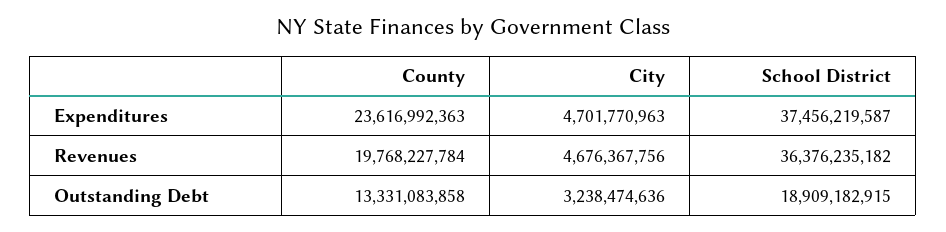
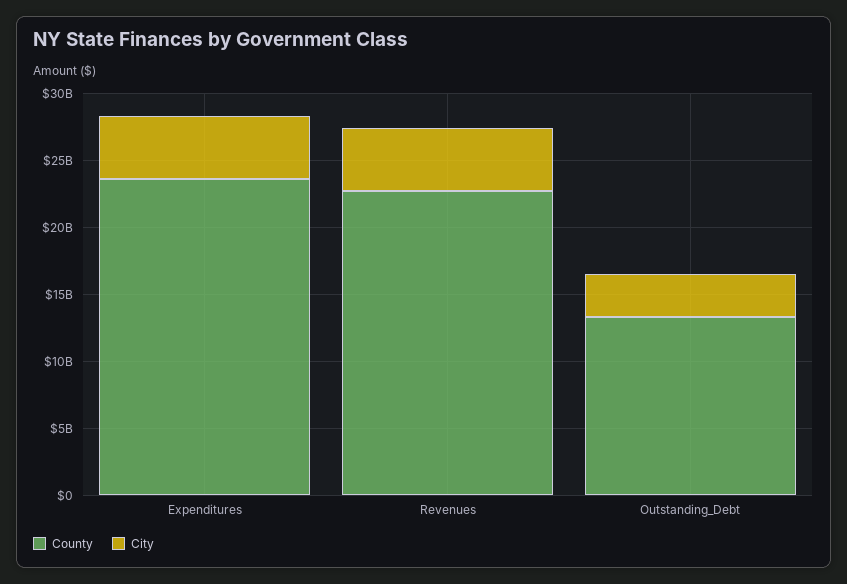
  {
    "County": {
      "Expenditures": 23616992363,
-     "Revenues": 19768227784,
+     "Revenues": 23000000000,
      "Outstanding Debt": 13331083858
    },
    "City": {
      "Expenditures": 4701770963,
      "Revenues": 4676367756,
      "Outstanding Debt": 3238474636
-   },
+   }
-   "School District": {
-     "Expenditures": 37456219587,
-     "Revenues": 36376235182,
-     "Outstanding Debt": 18909182915
-   }
  }

